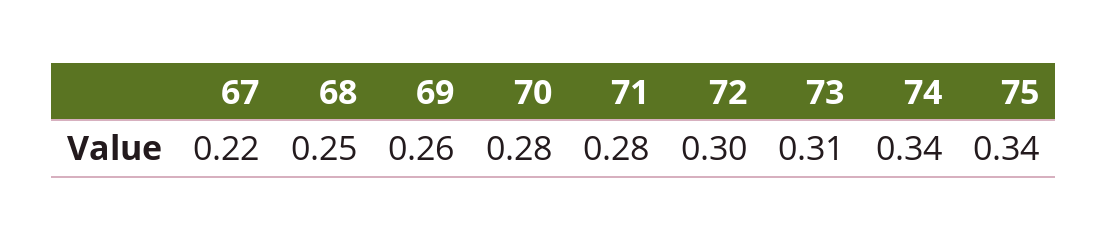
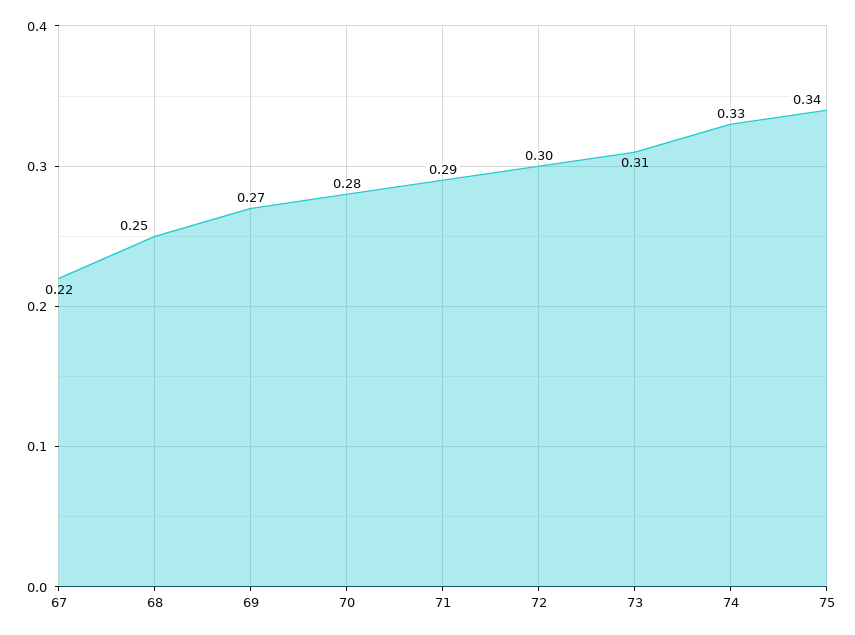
  {
    "67": 0.22,
    "68": 0.25,
-   "69": 0.26,
+   "69": 0.27,
    "70": 0.28,
-   "71": 0.28,
+   "71": 0.29,
    "72": 0.3,
    "73": 0.31,
-   "74": 0.34,
+   "74": 0.33,
    "75": 0.34
  }

